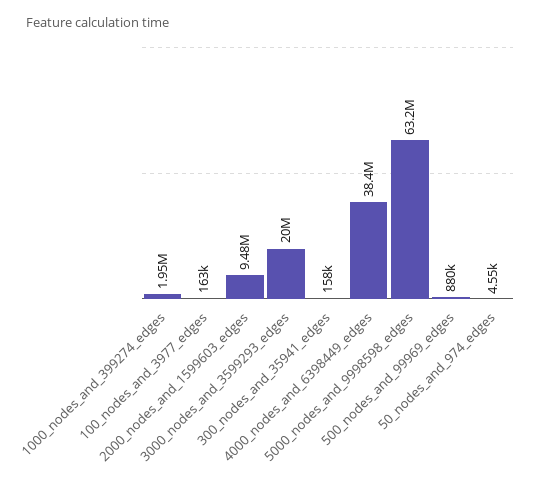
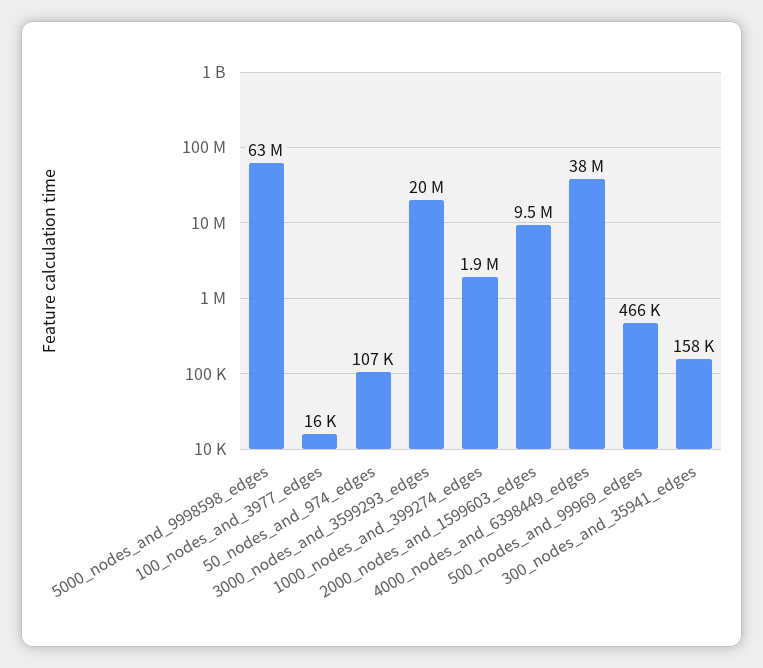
  {
    "1000_nodes_and_399274_edges": 1950000,
-   "100_nodes_and_3977_edges": 163000,
+   "100_nodes_and_3977_edges": 16000,
    "2000_nodes_and_1599603_edges": 9480000,
    "3000_nodes_and_3599293_edges": 20000000,
    "300_nodes_and_35941_edges": 158000,
    "4000_nodes_and_6398449_edges": 38400000,
    "5000_nodes_and_9998598_edges": 63200000,
-   "500_nodes_and_99969_edges": 880000,
+   "500_nodes_and_99969_edges": 466000,
-   "50_nodes_and_974_edges": 4550
+   "50_nodes_and_974_edges": 107000
  }

